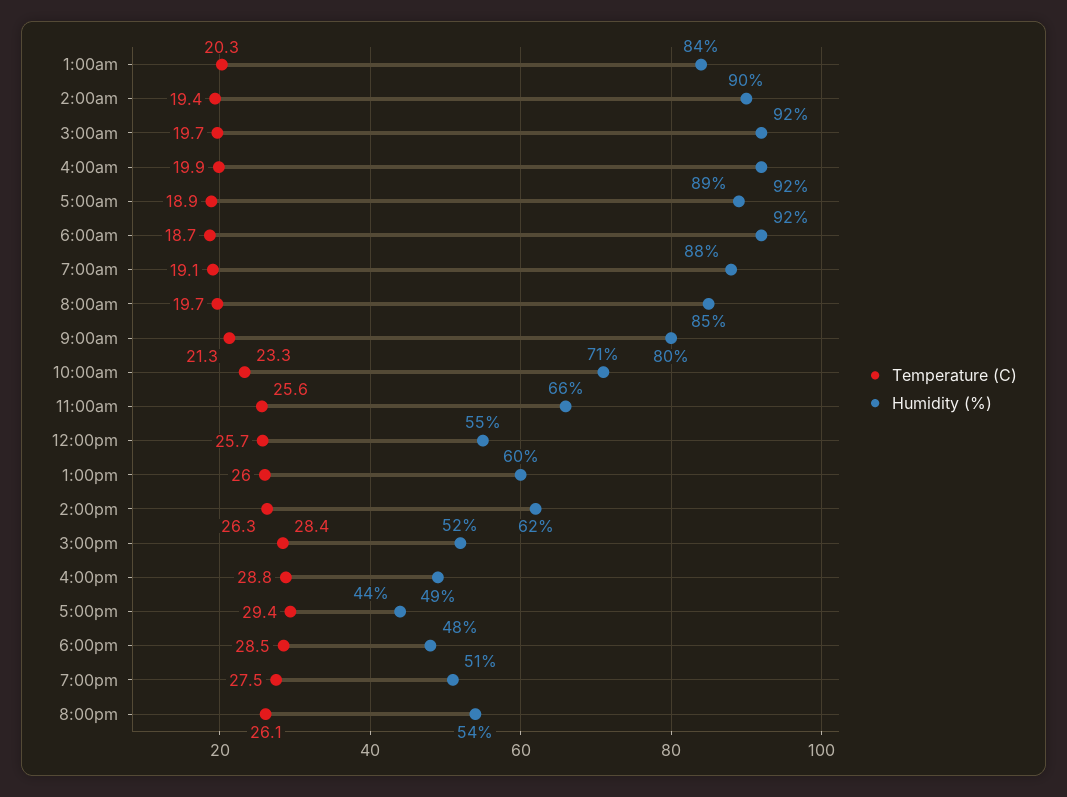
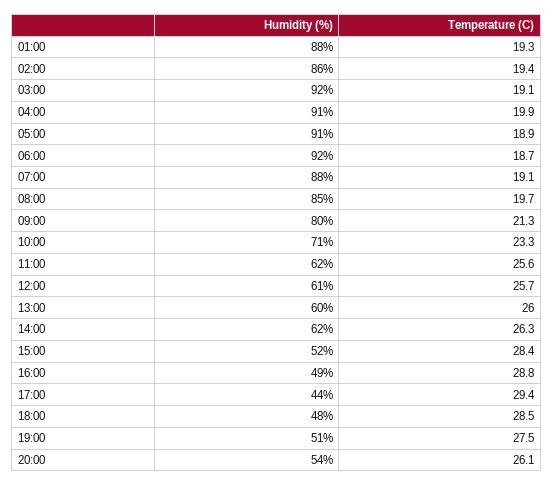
  {
    "Temperature (C)": {
-     "1:00am": 20.3,
+     "1:00am": 19.3,
      "2:00am": 19.4,
-     "3:00am": 19.7,
+     "3:00am": 19.1,
      "4:00am": 19.9,
      "5:00am": 18.9,
      "6:00am": 18.7,
      "7:00am": 19.1,
      "8:00am": 19.7,
      "9:00am": 21.3,
      "10:00am": 23.3,
      "11:00am": 25.6,
      "12:00pm": 25.7,
      "1:00pm": 26,
      "2:00pm": 26.3,
      "3:00pm": 28.4,
      "4:00pm": 28.8,
      "5:00pm": 29.4,
      "6:00pm": 28.5,
      "7:00pm": 27.5,
      "8:00pm": 26.1
    },
    "Humidity (%)": {
-     "1:00am": 84,
+     "1:00am": 88,
-     "2:00am": 90,
+     "2:00am": 86,
      "3:00am": 92,
-     "4:00am": 92,
+     "4:00am": 91,
-     "5:00am": 89,
+     "5:00am": 91,
      "6:00am": 92,
      "7:00am": 88,
      "8:00am": 85,
      "9:00am": 80,
      "10:00am": 71,
-     "11:00am": 66,
+     "11:00am": 62,
-     "12:00pm": 55,
+     "12:00pm": 61,
      "1:00pm": 60,
      "2:00pm": 62,
      "3:00pm": 52,
      "4:00pm": 49,
      "5:00pm": 44,
      "6:00pm": 48,
      "7:00pm": 51,
      "8:00pm": 54
    }
  }

